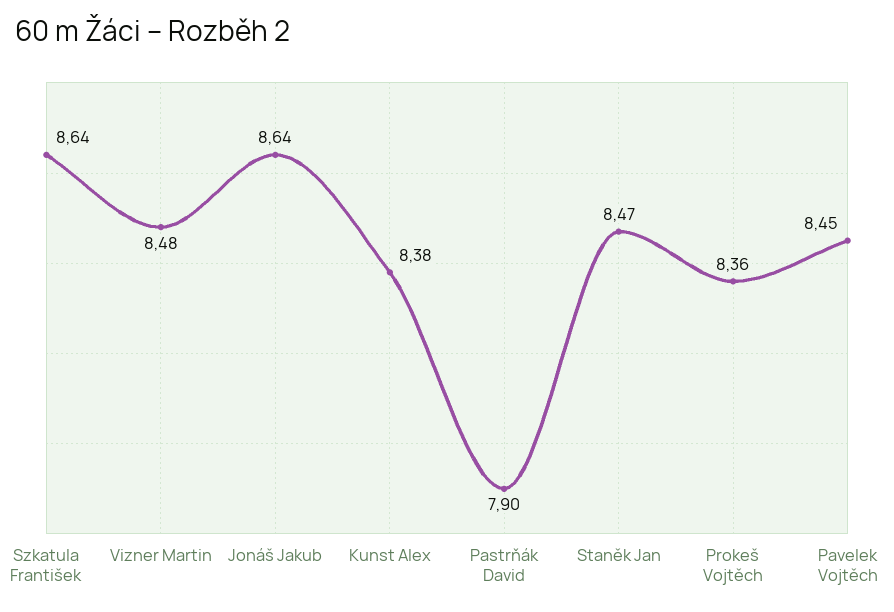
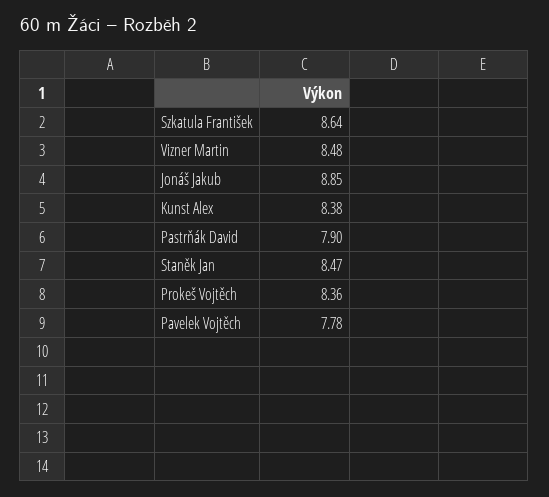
  {
    "Szkatula František": 8.64,
    "Vizner Martin": 8.48,
-   "Jonáš Jakub": 8.64,
+   "Jonáš Jakub": 8.85,
    "Kunst Alex": 8.38,
    "Pastrňák David": 7.9,
    "Staněk Jan": 8.47,
    "Prokeš Vojtěch": 8.36,
-   "Pavelek Vojtěch": 8.45
+   "Pavelek Vojtěch": 7.78
  }

